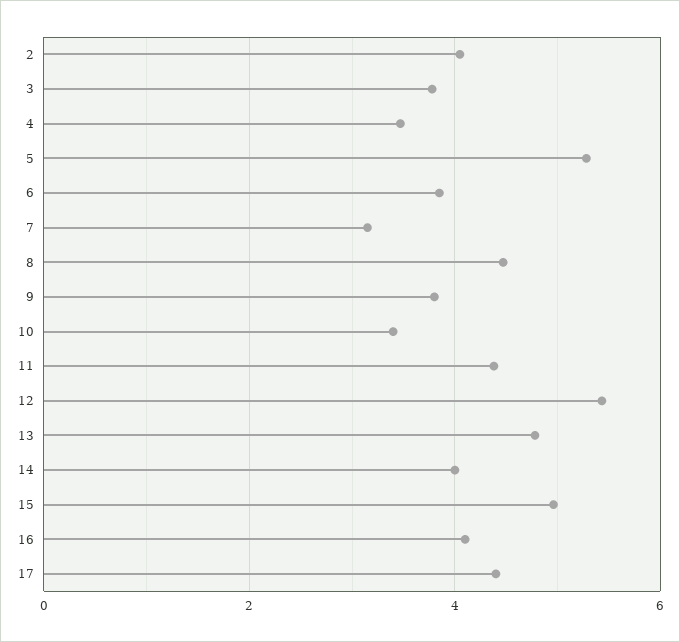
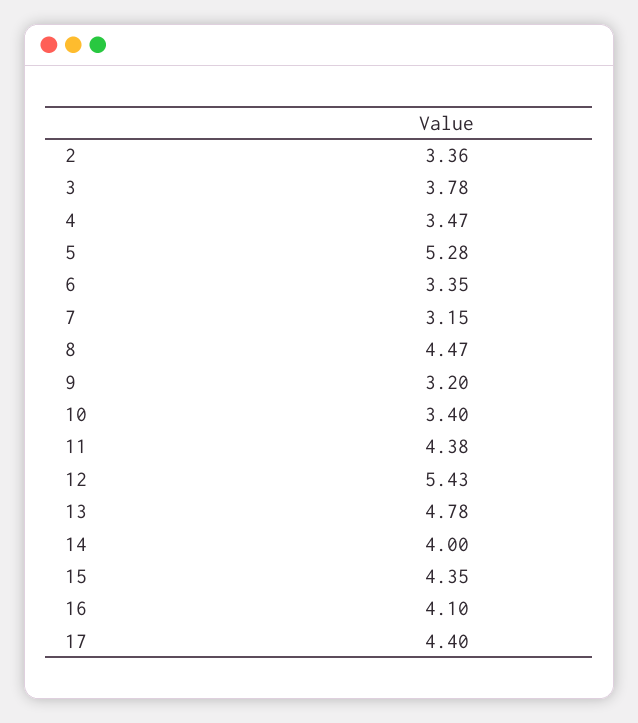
  {
-   "2": 4,
+   "2": 3.36,
    "3": 3.78,
    "4": 3.47,
    "5": 5.28,
-   "6": 3.8,
+   "6": 3.35,
    "7": 3.15,
    "8": 4.47,
-   "9": 3.8,
+   "9": 3.2,
    "10": 3.4,
    "11": 4.38,
    "12": 5.43,
    "13": 4.78,
    "14": 4,
-   "15": 5,
+   "15": 4.35,
    "16": 4.1,
    "17": 4.4
  }

